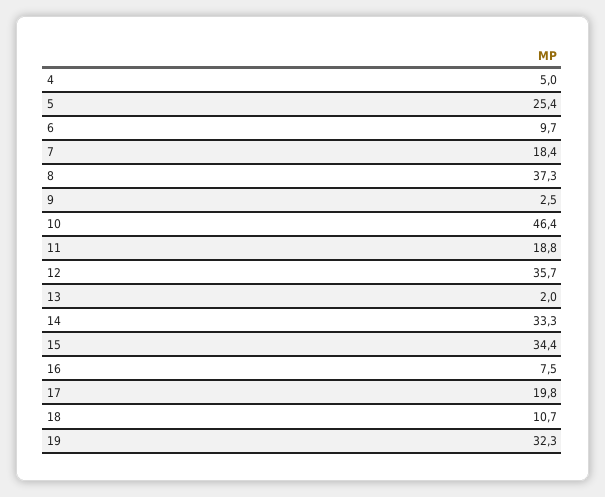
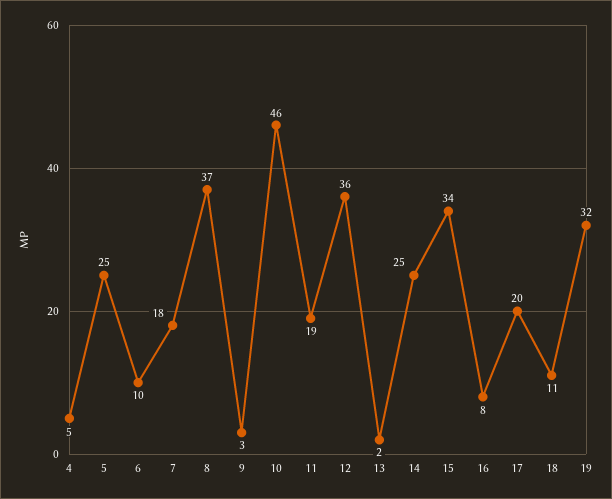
  {
    "4": 5,
    "5": 25.4,
    "6": 9.7,
    "7": 18.4,
    "8": 37.3,
    "9": 2.5,
    "10": 46.4,
    "11": 18.8,
    "12": 35.7,
    "13": 2,
-   "14": 33.3,
+   "14": 25,
    "15": 34.4,
    "16": 7.5,
    "17": 19.8,
    "18": 10.7,
    "19": 32.3
  }

